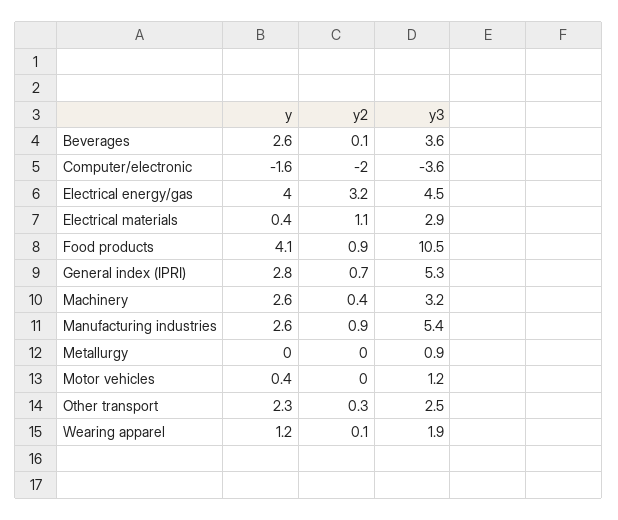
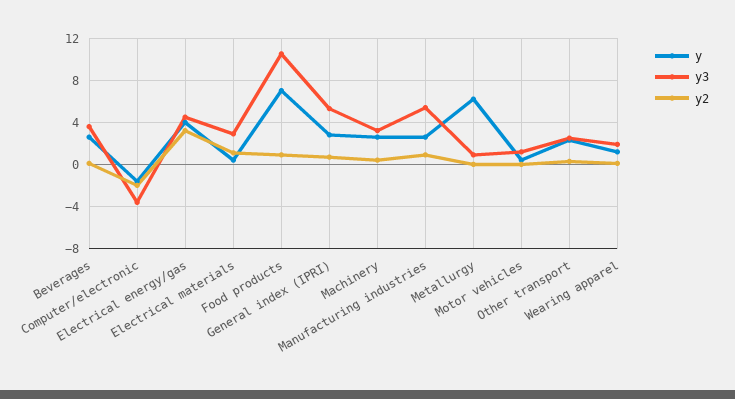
  {
    "y": {
      "Beverages": 2.6,
      "Computer/electronic": -1.6,
      "Electrical energy/gas": 4,
      "Electrical materials": 0.4,
-     "Food products": 4.1,
+     "Food products": 7,
      "General index (IPRI)": 2.8,
      "Machinery": 2.6,
      "Manufacturing industries": 2.6,
-     "Metallurgy": 0,
+     "Metallurgy": 6,
      "Motor vehicles": 0.4,
      "Other transport": 2.3,
      "Wearing apparel": 1.2
    },
    "y2": {
      "Beverages": 0.1,
      "Computer/electronic": -2,
      "Electrical energy/gas": 3.2,
      "Electrical materials": 1.1,
      "Food products": 0.9,
      "General index (IPRI)": 0.7,
      "Machinery": 0.4,
      "Manufacturing industries": 0.9,
      "Metallurgy": 0,
      "Motor vehicles": 0,
      "Other transport": 0.3,
      "Wearing apparel": 0.1
    },
    "y3": {
      "Beverages": 3.6,
      "Computer/electronic": -3.6,
      "Electrical energy/gas": 4.5,
      "Electrical materials": 2.9,
      "Food products": 10.5,
      "General index (IPRI)": 5.3,
      "Machinery": 3.2,
      "Manufacturing industries": 5.4,
      "Metallurgy": 0.9,
      "Motor vehicles": 1.2,
      "Other transport": 2.5,
      "Wearing apparel": 1.9
    }
  }

